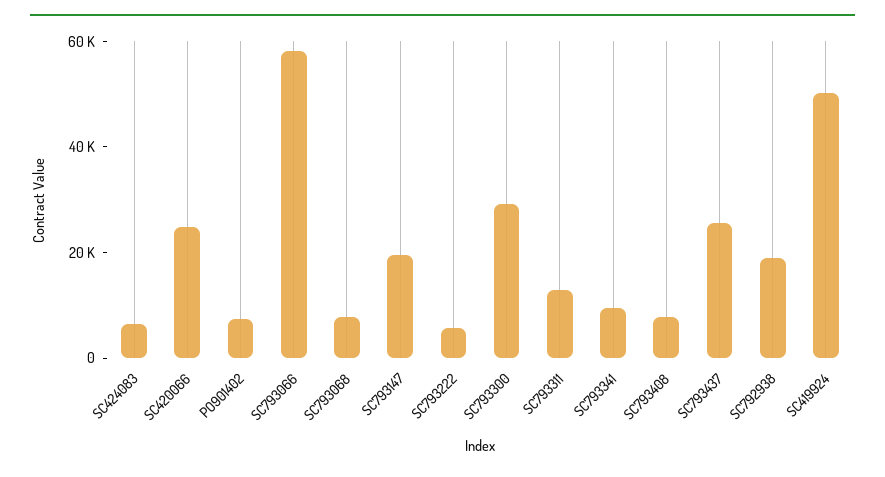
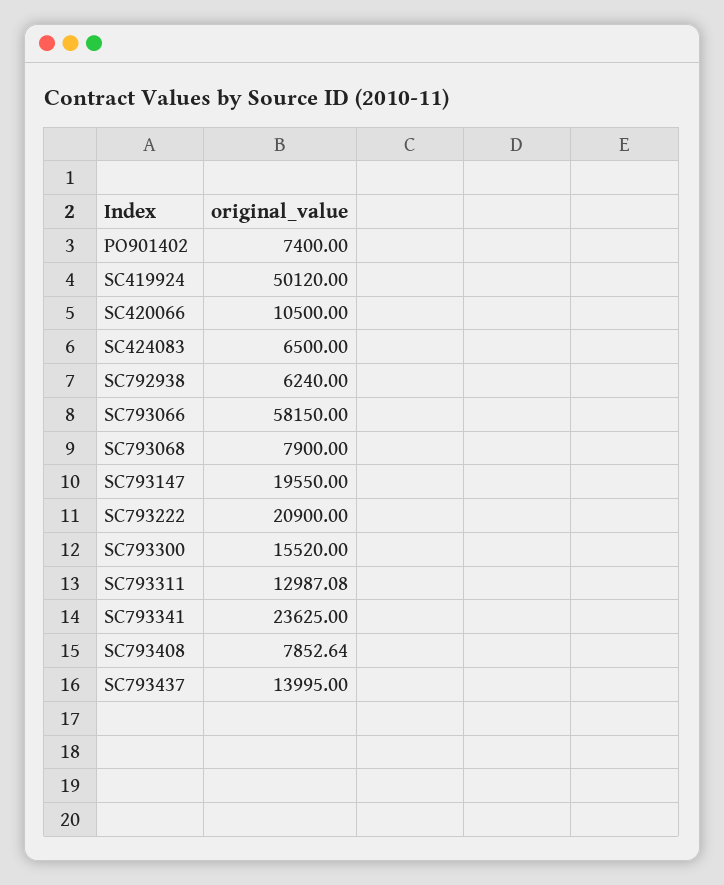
  {
    "SC424083": 6500,
-   "SC420066": 25000,
+   "SC420066": 10500,
    "PO901402": 7400,
    "SC793066": 58150,
    "SC793068": 7900,
    "SC793147": 19550,
-   "SC793222": 5000,
+   "SC793222": 20900,
-   "SC793300": 30000,
+   "SC793300": 15520,
    "SC793311": 12987.08,
-   "SC793341": 10000,
+   "SC793341": 23625,
    "SC793408": 7852.64,
-   "SC793437": 25000,
+   "SC793437": 13995,
-   "SC792938": 20000,
+   "SC792938": 6240,
    "SC419924": 50120
  }

